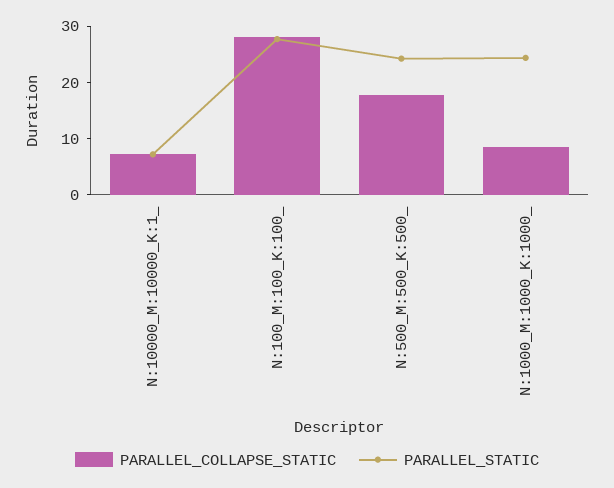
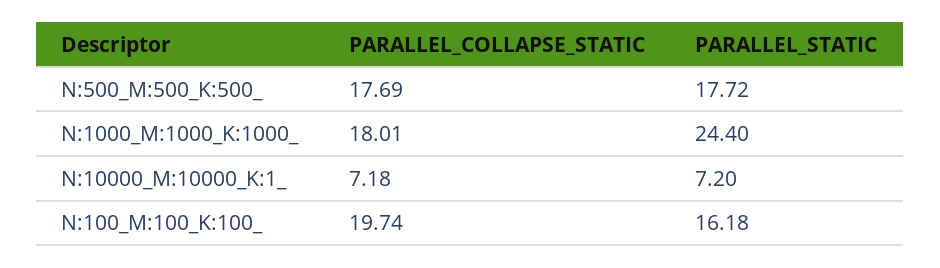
  {
    "PARALLEL_COLLAPSE_STATIC": {
      "N:10000_M:10000_K:1_": 7.18,
-     "N:100_M:100_K:100_": 28,
+     "N:100_M:100_K:100_": 19.74,
      "N:500_M:500_K:500_": 17.69,
-     "N:1000_M:1000_K:1000_": 8
+     "N:1000_M:1000_K:1000_": 18.01
    },
    "PARALLEL_STATIC": {
      "N:10000_M:10000_K:1_": 7.2,
-     "N:100_M:100_K:100_": 28,
+     "N:100_M:100_K:100_": 16.18,
-     "N:500_M:500_K:500_": 24,
+     "N:500_M:500_K:500_": 17.72,
      "N:1000_M:1000_K:1000_": 24.4
    }
  }

